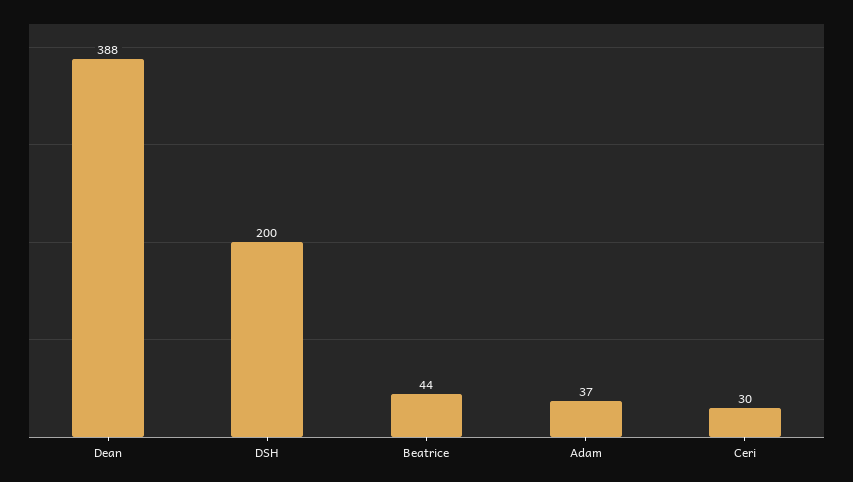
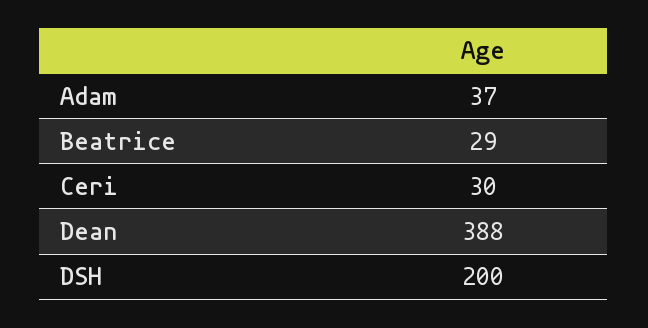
  {
    "Dean": 388,
    "DSH": 200,
-   "Beatrice": 44,
+   "Beatrice": 29,
    "Adam": 37,
    "Ceri": 30
  }

